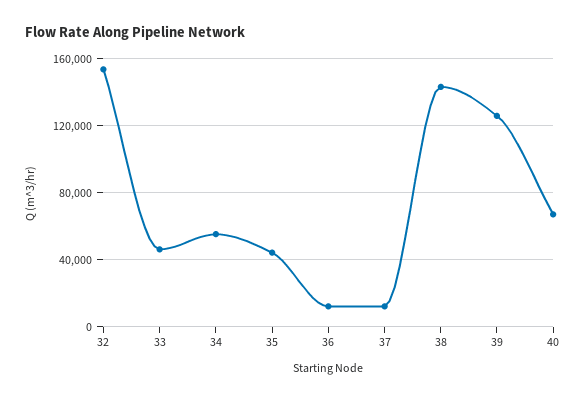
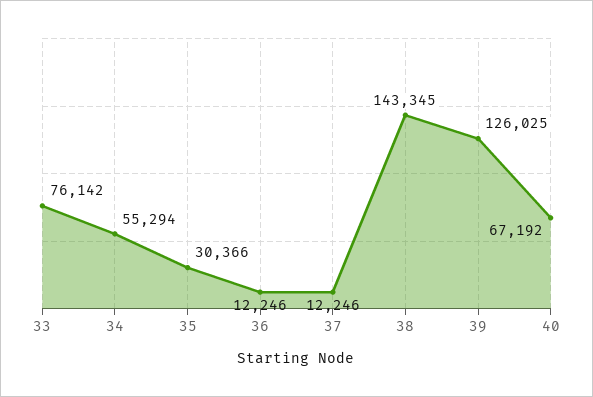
  {
-   "32": 155000,
-   "33": 45000,
+   "33": 76142,
    "34": 55294,
-   "35": 45000,
+   "35": 30366,
    "36": 12246,
    "37": 12246,
    "38": 143345,
    "39": 126025,
    "40": 67192
  }

